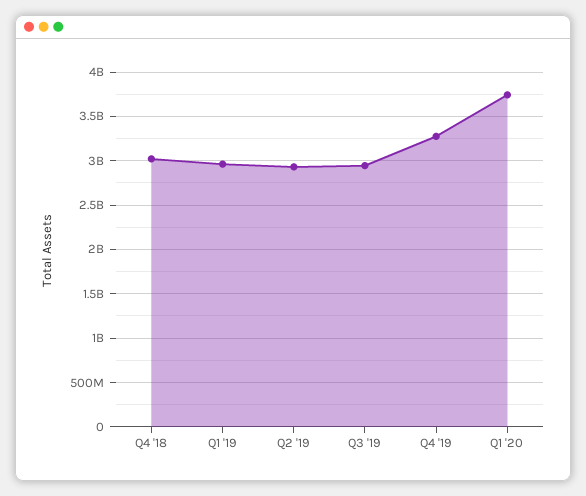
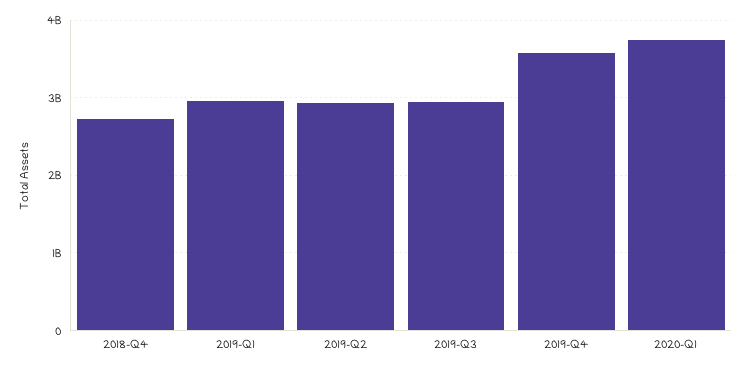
  {
-   "Q4 '18": 3000000000,
+   "Q4 '18": 2700000000,
    "Q1 '19": 3000000000,
    "Q2 '19": 2900000000,
    "Q3 '19": 2900000000,
-   "Q4 '19": 3300000000,
+   "Q4 '19": 3600000000,
    "Q1 '20": 3700000000
  }

